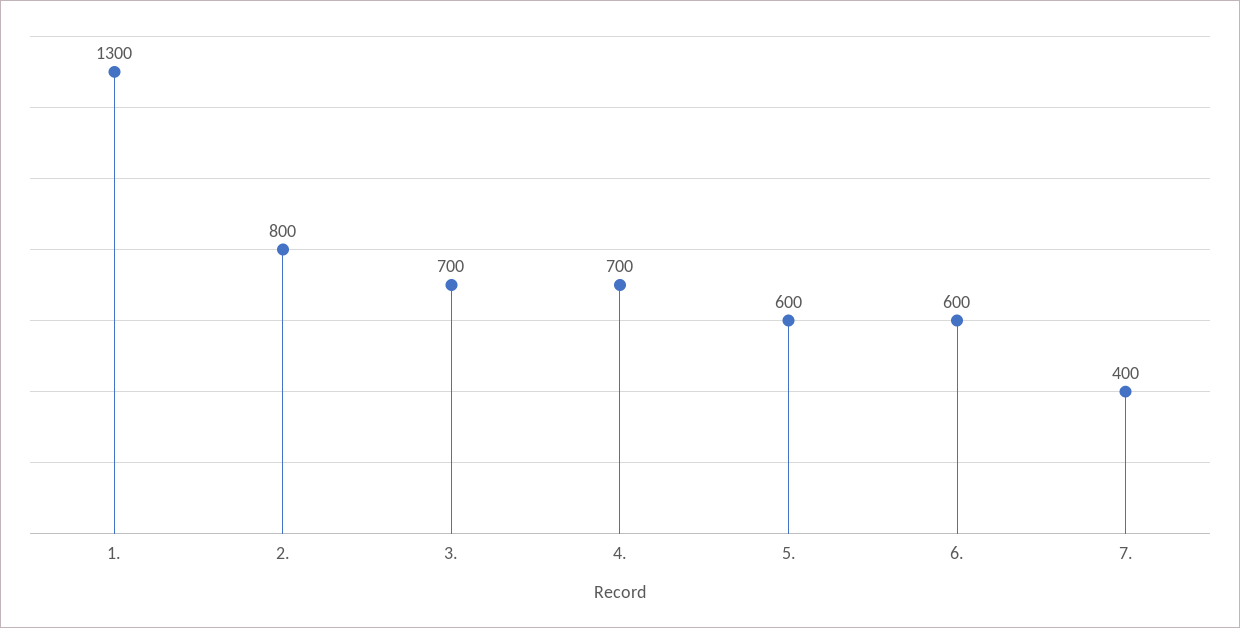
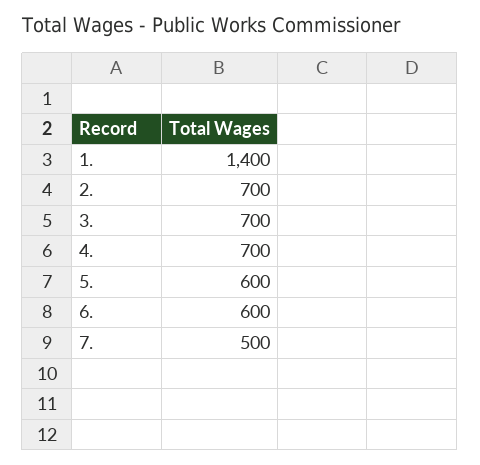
  {
-   "1.": 1300,
+   "1.": 1400,
-   "2.": 800,
+   "2.": 700,
    "3.": 700,
    "4.": 700,
    "5.": 600,
    "6.": 600,
-   "7.": 400
+   "7.": 500
  }

